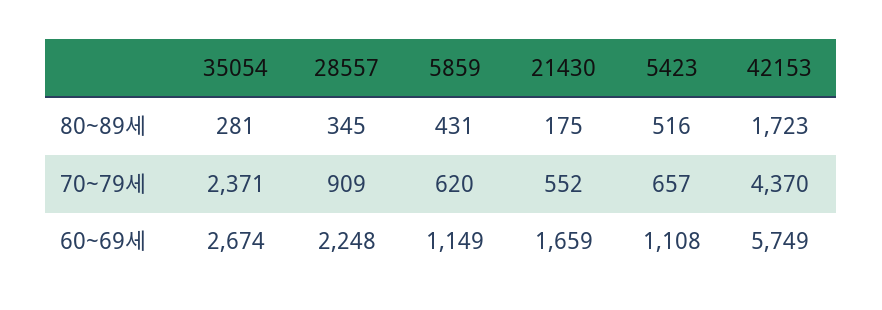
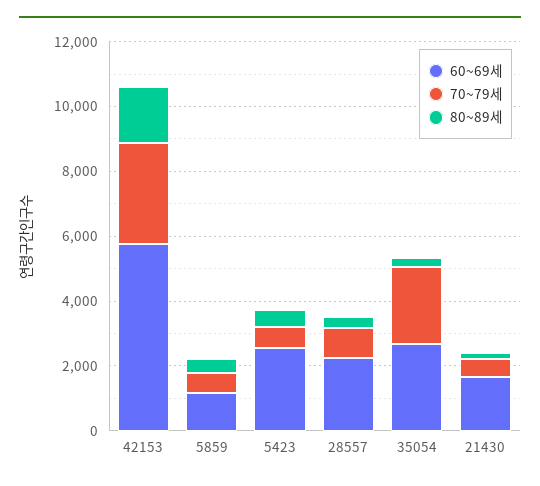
  {
    "80~89세": {
      "35054": 281,
      "28557": 345,
      "5859": 431,
      "21430": 175,
      "5423": 516,
      "42153": 1723
    },
    "70~79세": {
      "35054": 2371,
      "28557": 909,
      "5859": 620,
      "21430": 552,
      "5423": 657,
-     "42153": 4370
+     "42153": 3000
    },
    "60~69세": {
      "35054": 2674,
      "28557": 2248,
      "5859": 1149,
      "21430": 1659,
-     "5423": 1108,
+     "5423": 2500,
      "42153": 5749
    }
  }

